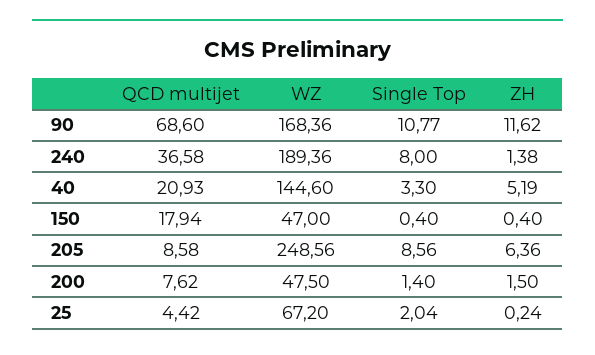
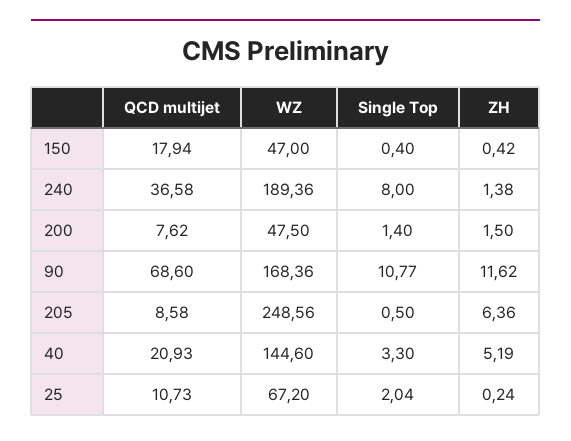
  {
    "QCD multijet": {
      "90": 68.6,
      "240": 36.58,
      "40": 20.93,
      "150": 17.94,
      "205": 8.58,
      "200": 7.62,
-     "25": 4.42
+     "25": 10.73
    },
    "WZ": {
      "90": 168.36,
      "240": 189.36,
      "40": 144.6,
      "150": 47,
      "205": 248.56,
      "200": 47.5,
      "25": 67.2
    },
    "Single Top": {
      "90": 10.77,
      "240": 8,
      "40": 3.3,
      "150": 0.4,
-     "205": 8.56,
+     "205": 0.5,
      "200": 1.4,
      "25": 2.04
    },
    "ZH": {
      "90": 11.62,
      "240": 1.38,
      "40": 5.19,
-     "150": 0.4,
+     "150": 0.42,
      "205": 6.36,
      "200": 1.5,
      "25": 0.24
    }
  }

